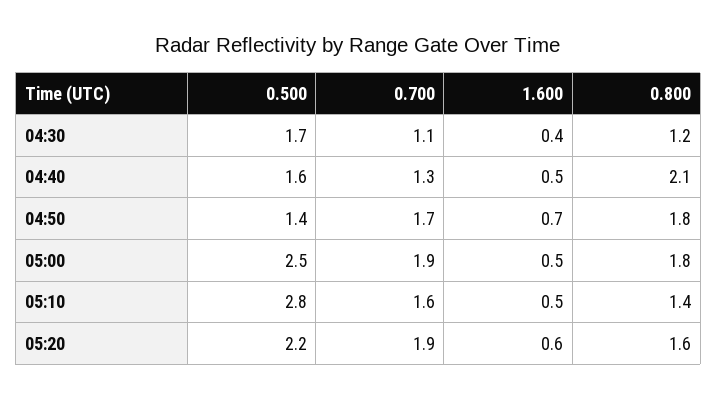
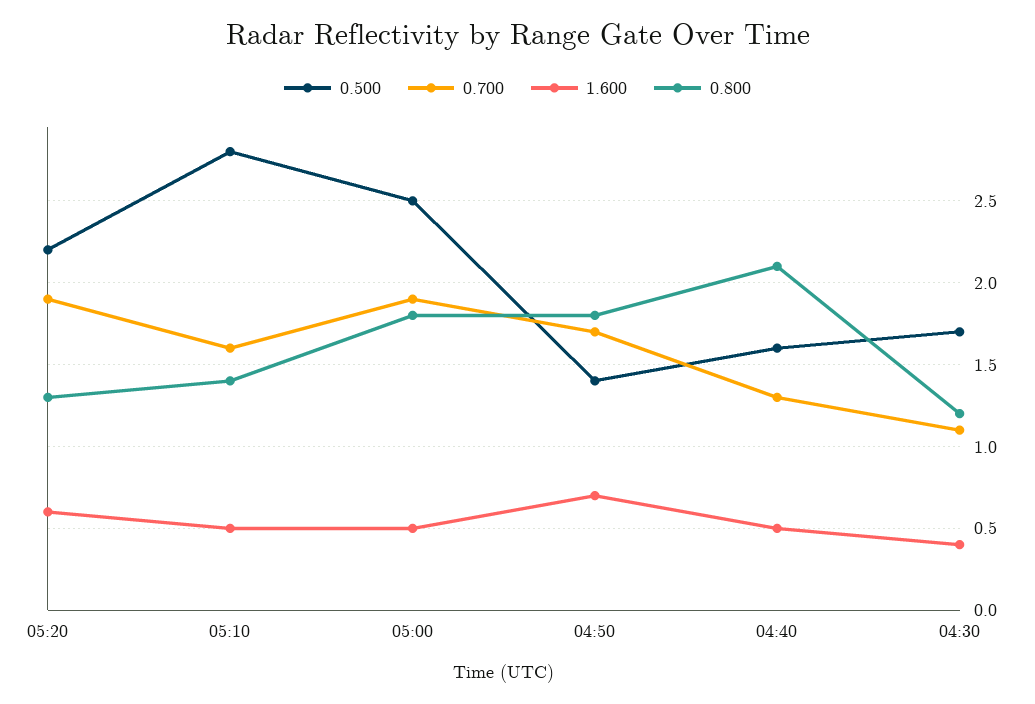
  {
    "0.500": {
      "04:30": 1.7,
      "04:40": 1.6,
      "04:50": 1.4,
      "05:00": 2.5,
      "05:10": 2.8,
      "05:20": 2.2
    },
    "0.700": {
      "04:30": 1.1,
      "04:40": 1.3,
      "04:50": 1.7,
      "05:00": 1.9,
      "05:10": 1.6,
      "05:20": 1.9
    },
    "1.600": {
      "04:30": 0.4,
      "04:40": 0.5,
      "04:50": 0.7,
      "05:00": 0.5,
      "05:10": 0.5,
      "05:20": 0.6
    },
    "0.800": {
      "04:30": 1.2,
      "04:40": 2.1,
      "04:50": 1.8,
      "05:00": 1.8,
      "05:10": 1.4,
-     "05:20": 1.6
+     "05:20": 1.3
    }
  }

